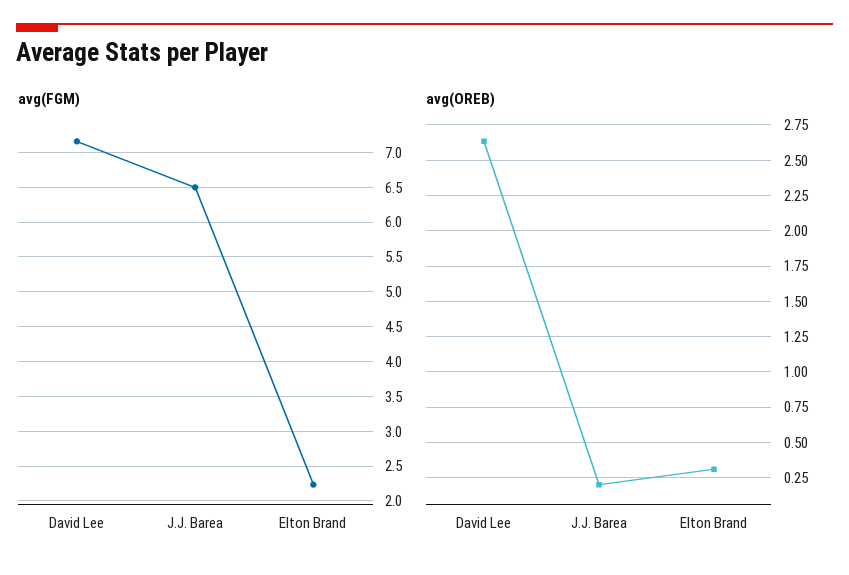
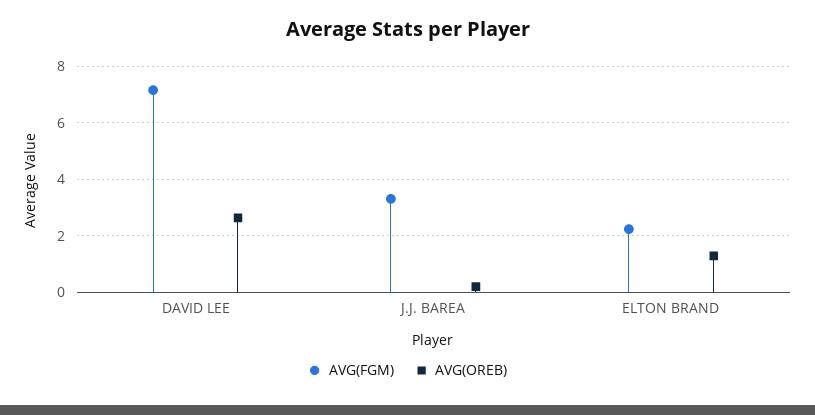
  {
    "avg(FGM)": {
      "David Lee": 7.2,
-     "J.J. Barea": 6.5,
+     "J.J. Barea": 3.25,
      "Elton Brand": 2.2
    },
    "avg(OREB)": {
      "David Lee": 2.65,
      "J.J. Barea": 0.2,
-     "Elton Brand": 0.3
+     "Elton Brand": 1.25
    }
  }

